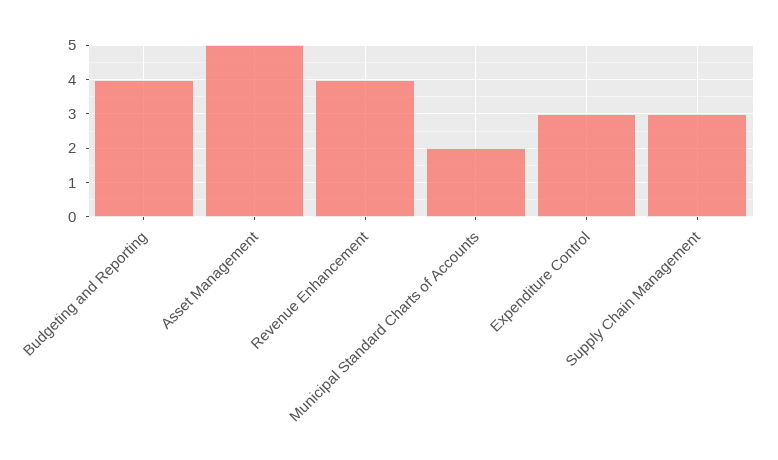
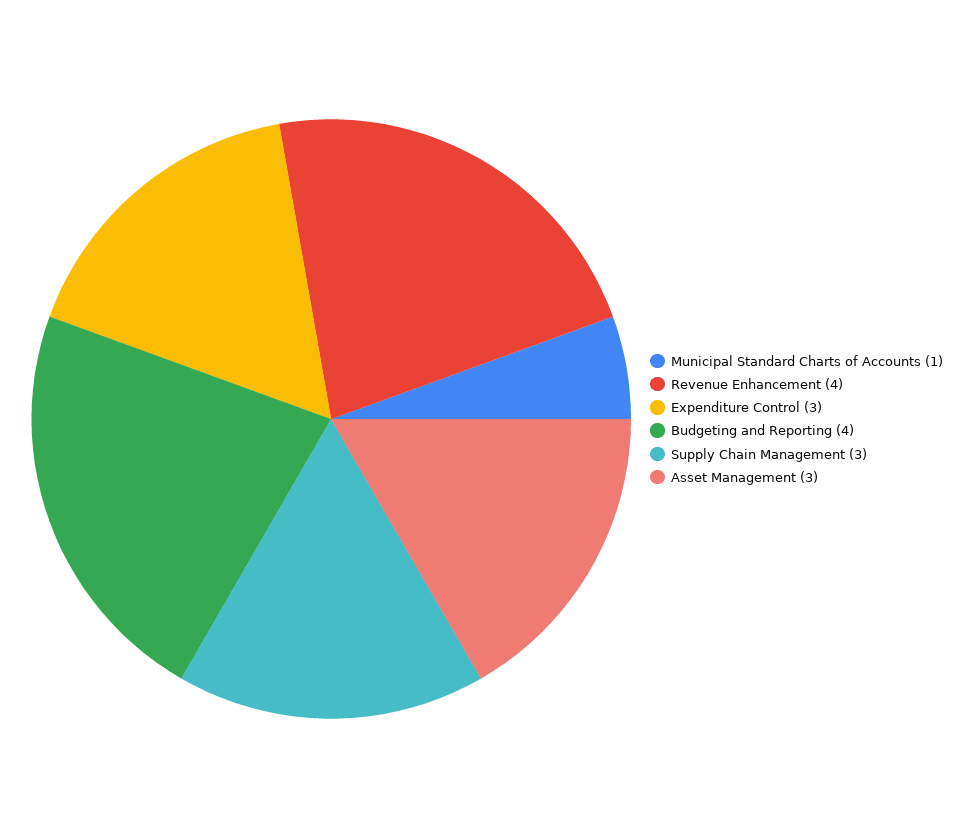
  {
    "Budgeting and Reporting": 4,
-   "Asset Management": 5,
+   "Asset Management": 3,
    "Revenue Enhancement": 4,
-   "Municipal Standard Charts of Accounts": 2,
+   "Municipal Standard Charts of Accounts": 1,
    "Expenditure Control": 3,
    "Supply Chain Management": 3
  }

